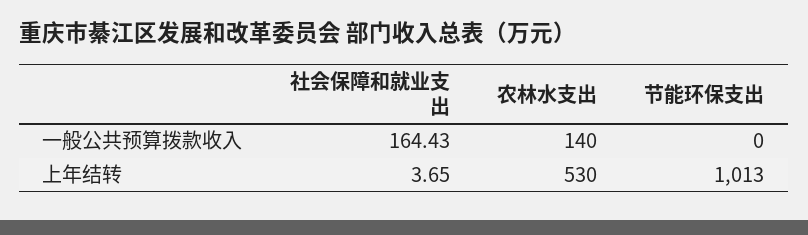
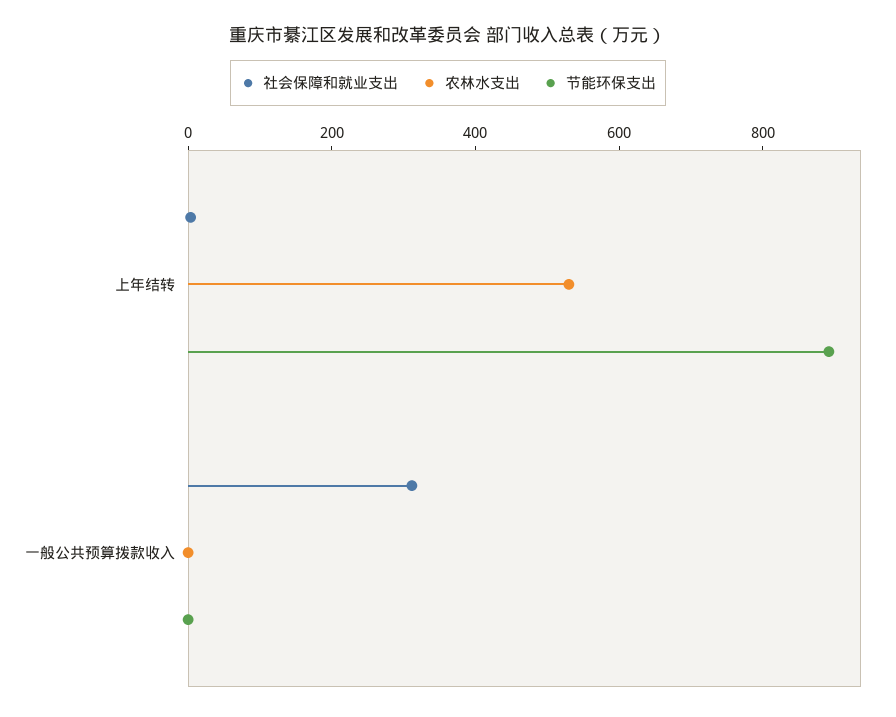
  {
    "社会保障和就业支出": {
-     "一般公共预算拨款收入": 164.43,
+     "一般公共预算拨款收入": 300,
      "上年结转": 3.65
    },
    "农林水支出": {
-     "一般公共预算拨款收入": 140,
+     "一般公共预算拨款收入": 0,
      "上年结转": 530
    },
    "节能环保支出": {
      "一般公共预算拨款收入": 0,
-     "上年结转": 1013
+     "上年结转": 900
    }
  }

